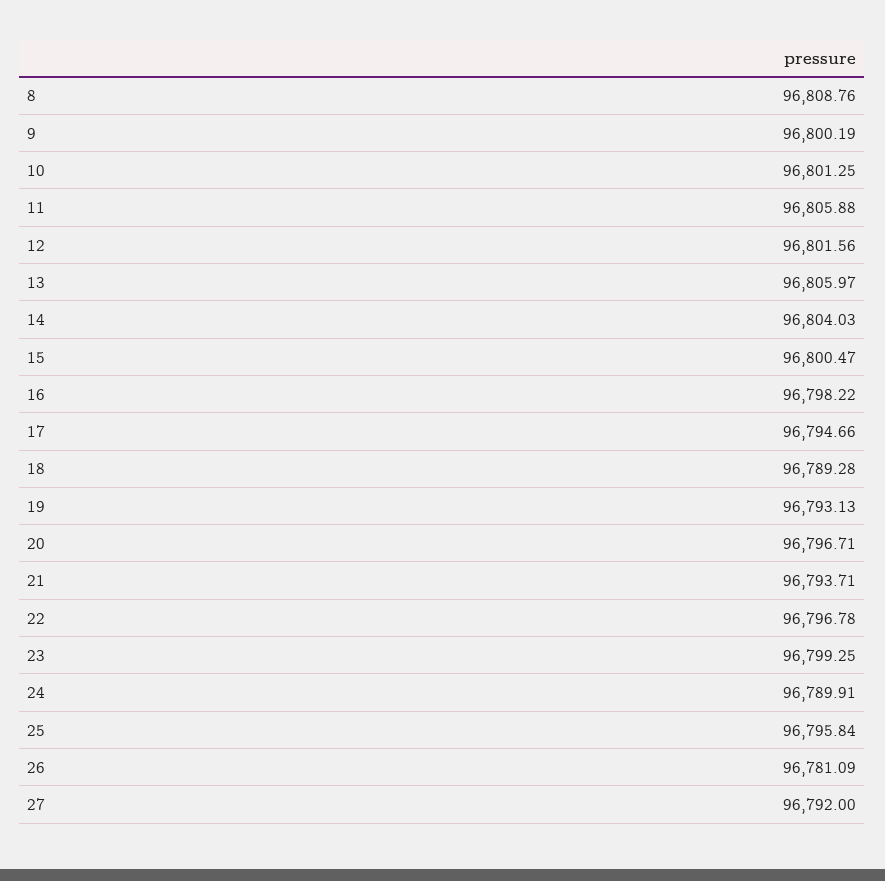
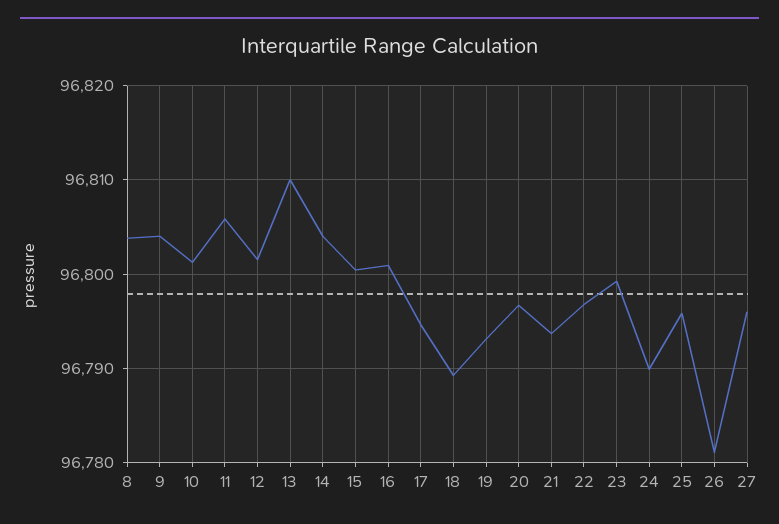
  {
-   "8": 96808.76,
+   "8": 96804,
-   "9": 96800.19,
+   "9": 96804,
    "10": 96801.25,
    "11": 96805.88,
    "12": 96801.56,
-   "13": 96805.97,
+   "13": 96810,
    "14": 96804.03,
    "15": 96800.47,
-   "16": 96798.22,
+   "16": 96801,
    "17": 96794.66,
    "18": 96789.28,
    "19": 96793.13,
    "20": 96796.71,
    "21": 96793.71,
    "22": 96796.78,
    "23": 96799.25,
    "24": 96789.91,
    "25": 96795.84,
    "26": 96781.09,
-   "27": 96792
+   "27": 96796
  }

